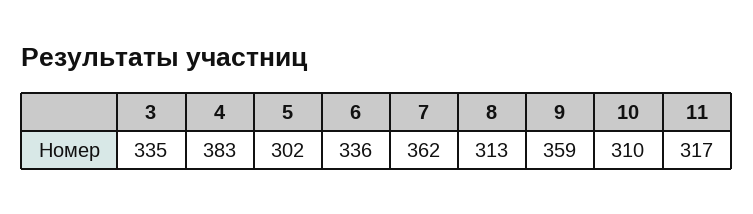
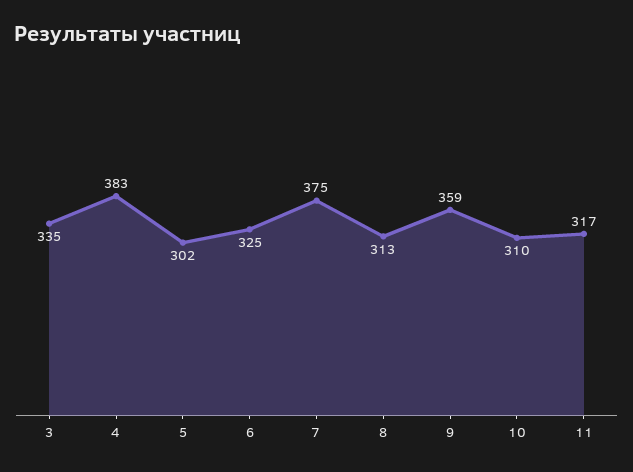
  {
    "3": 335,
    "4": 383,
    "5": 302,
-   "6": 336,
+   "6": 325,
-   "7": 362,
+   "7": 375,
    "8": 313,
    "9": 359,
    "10": 310,
    "11": 317
  }

